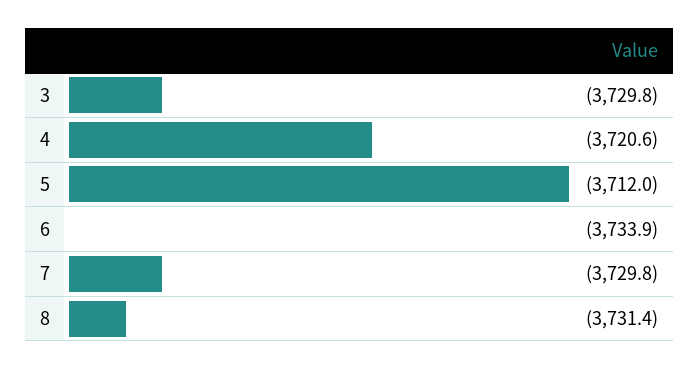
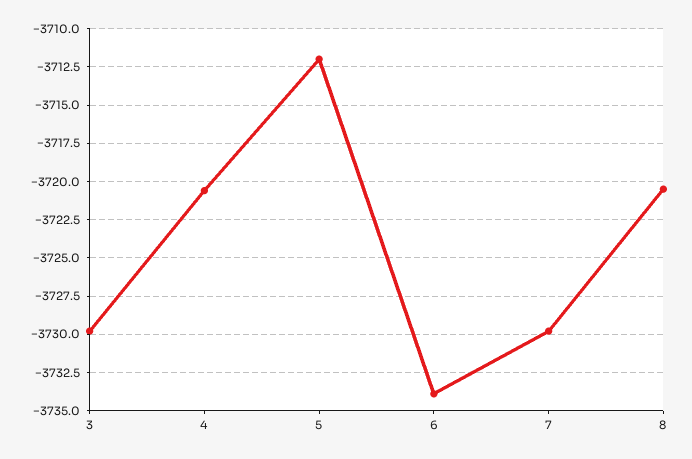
  {
    "3": -3729.8,
    "4": -3720.6,
    "5": -3712,
    "6": -3733.9,
    "7": -3729.8,
-   "8": -3731.4
+   "8": -3720.5
  }

